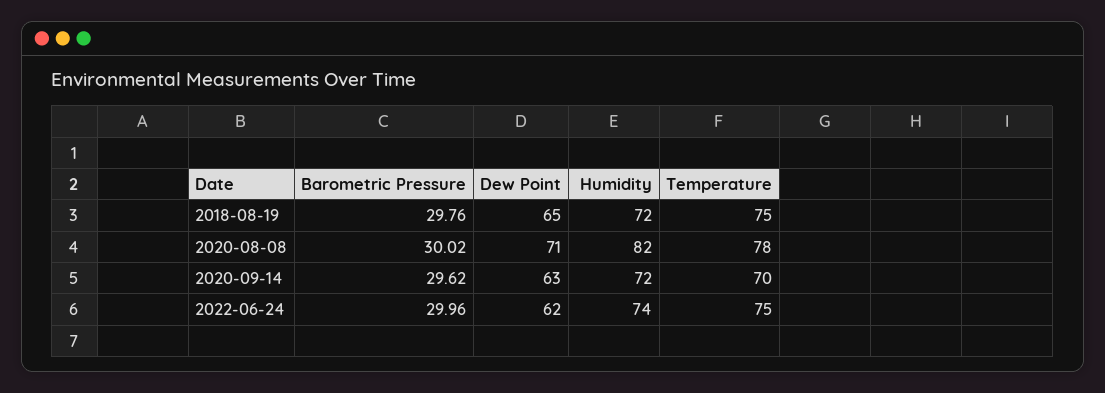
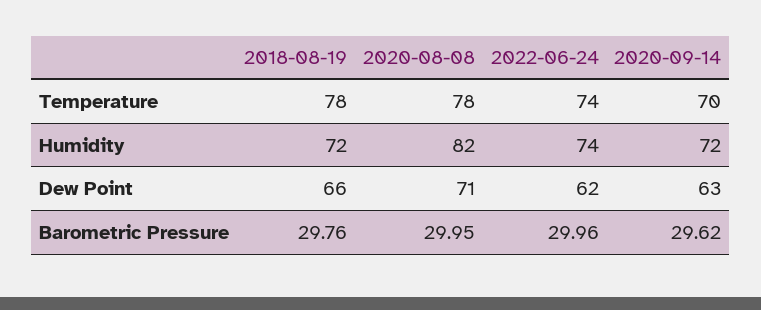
  {
    "Barometric Pressure": {
      "2018-08-19": 29.76,
-     "2020-08-08": 30.02,
+     "2020-08-08": 29.95,
      "2020-09-14": 29.62,
      "2022-06-24": 29.96
    },
    "Dew Point": {
-     "2018-08-19": 65,
+     "2018-08-19": 66,
      "2020-08-08": 71,
      "2020-09-14": 63,
      "2022-06-24": 62
    },
    "Humidity": {
      "2018-08-19": 72,
      "2020-08-08": 82,
      "2020-09-14": 72,
      "2022-06-24": 74
    },
    "Temperature": {
-     "2018-08-19": 75,
+     "2018-08-19": 78,
      "2020-08-08": 78,
      "2020-09-14": 70,
-     "2022-06-24": 75
+     "2022-06-24": 74
    }
  }

